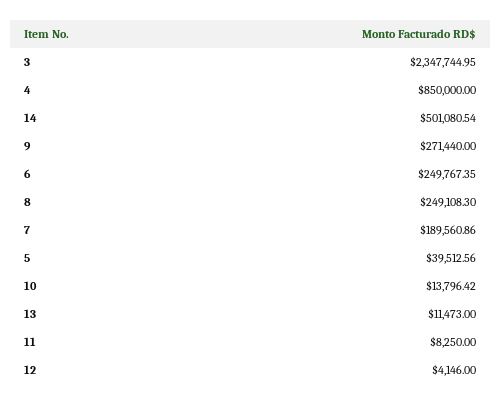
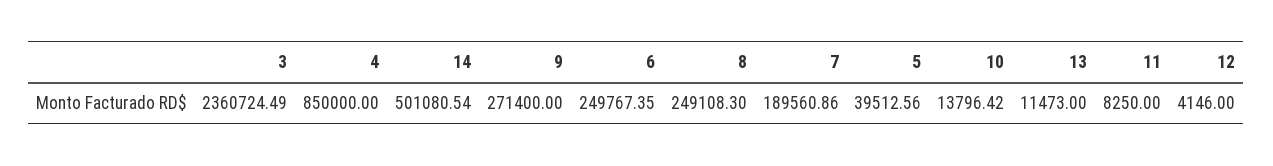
  {
-   "3": 2347744.95,
+   "3": 2360724.49,
    "4": 850000,
    "14": 501080.54,
-   "9": 271440,
+   "9": 271400,
    "6": 249767.35,
    "8": 249108.3,
    "7": 189560.86,
    "5": 39512.56,
    "10": 13796.42,
    "13": 11473,
    "11": 8250,
    "12": 4146
  }

